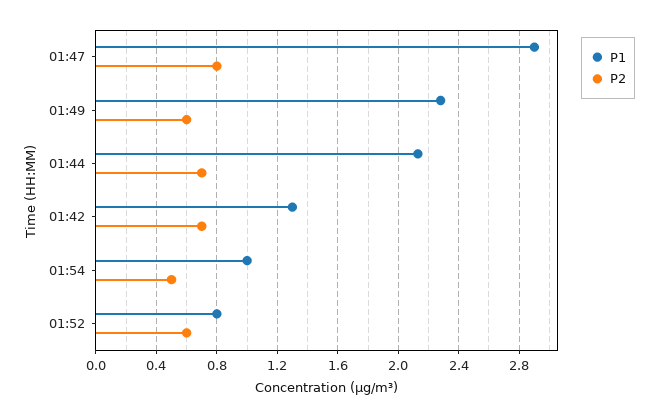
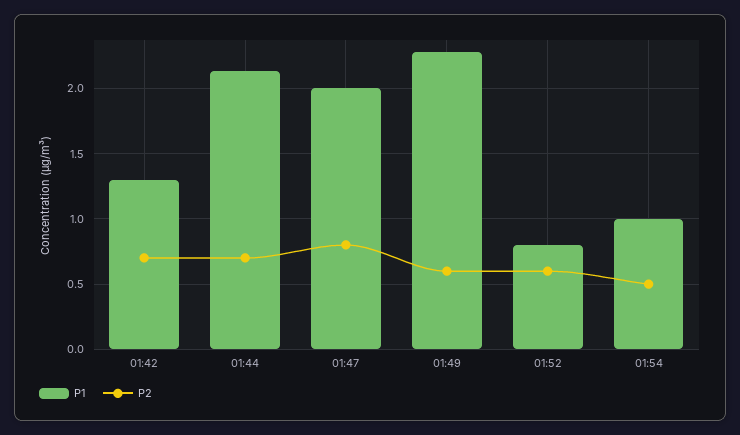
  {
    "P1": {
-     "01:47": 2.9,
+     "01:47": 2,
      "01:49": 2.3,
      "01:44": 2.15,
      "01:42": 1.3,
      "01:54": 1,
      "01:52": 0.8
    },
    "P2": {
      "01:47": 0.8,
      "01:49": 0.6,
      "01:44": 0.7,
      "01:42": 0.7,
      "01:54": 0.5,
      "01:52": 0.6
    }
  }

